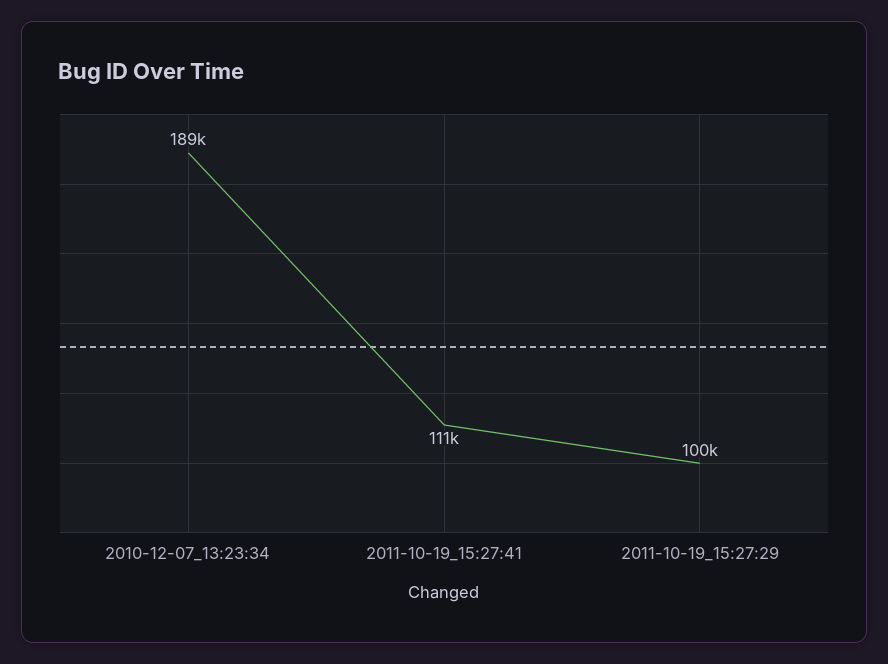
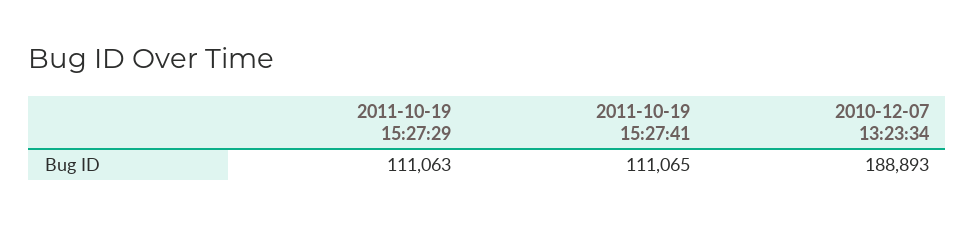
  {
    "2010-12-07_13:23:34": 188893,
    "2011-10-19_15:27:41": 111065,
-   "2011-10-19_15:27:29": 100000
+   "2011-10-19_15:27:29": 111063
  }

